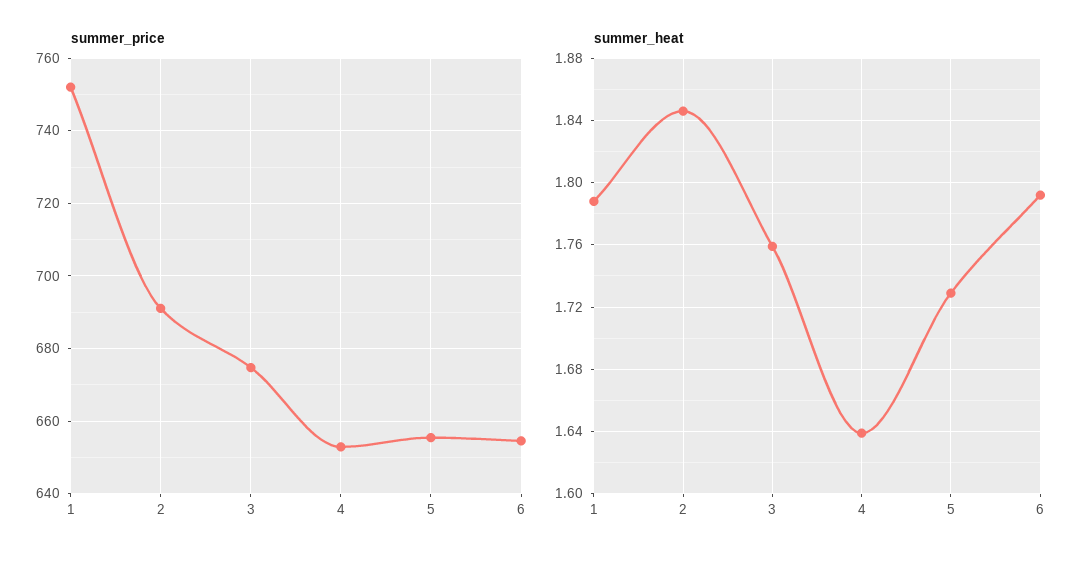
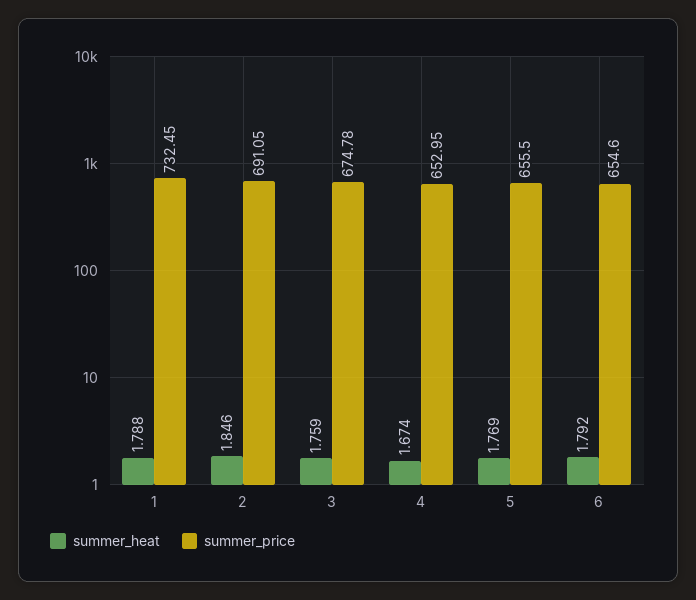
  {
    "summer_price": {
-     "1": 752,
+     "1": 732.45,
      "2": 691.05,
      "3": 674.78,
      "4": 652.95,
      "5": 655.5,
      "6": 654.6
    },
    "summer_heat": {
      "1": 1.788,
      "2": 1.846,
      "3": 1.759,
-     "4": 1.64,
+     "4": 1.674,
-     "5": 1.73,
+     "5": 1.769,
      "6": 1.792
    }
  }

